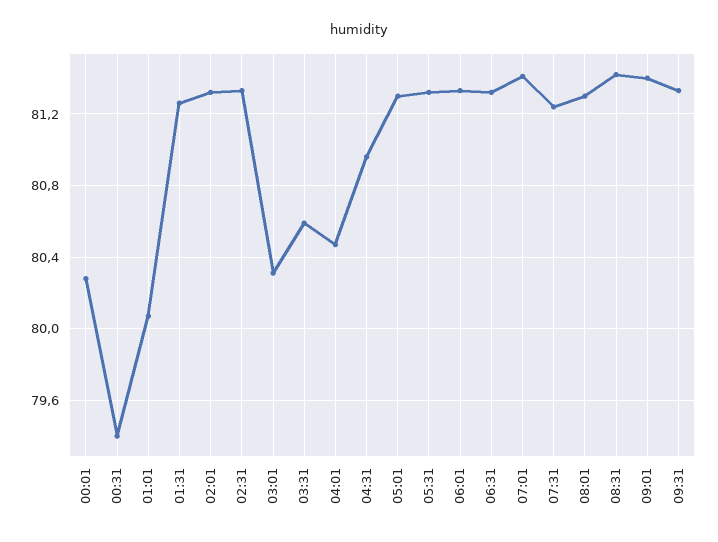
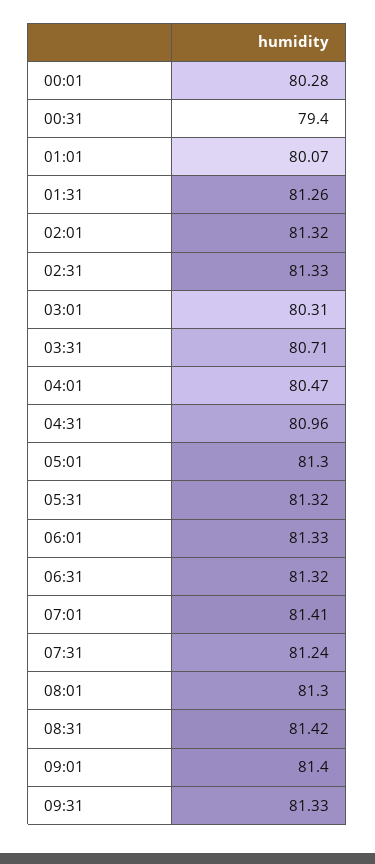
  {
    "00:01": 80.28,
    "00:31": 79.4,
    "01:01": 80.07,
    "01:31": 81.26,
    "02:01": 81.32,
    "02:31": 81.33,
    "03:01": 80.31,
-   "03:31": 80.6,
+   "03:31": 80.71,
    "04:01": 80.47,
    "04:31": 80.96,
    "05:01": 81.3,
    "05:31": 81.32,
    "06:01": 81.33,
    "06:31": 81.32,
    "07:01": 81.41,
    "07:31": 81.24,
    "08:01": 81.3,
    "08:31": 81.42,
    "09:01": 81.4,
    "09:31": 81.33
  }

